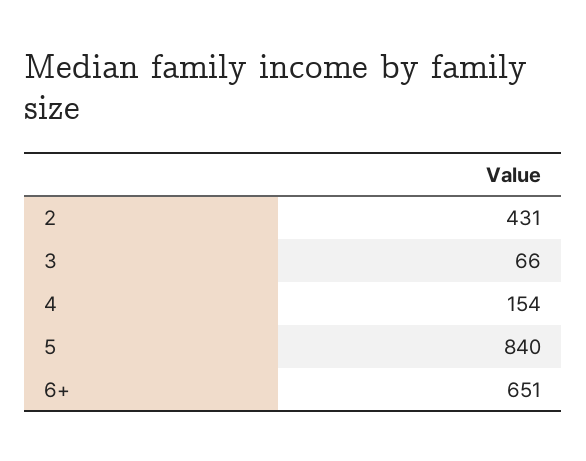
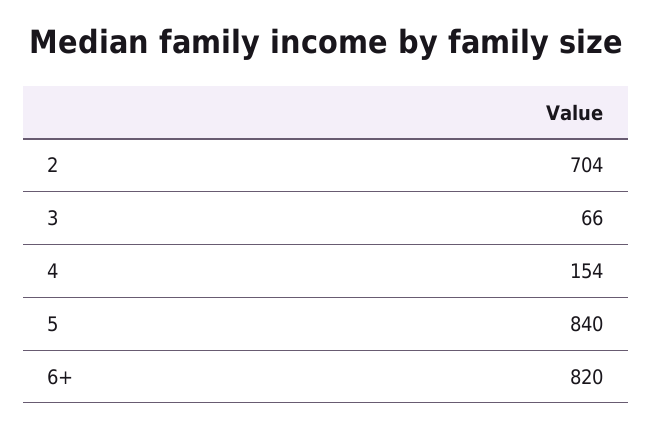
  {
-   "2": 431,
+   "2": 704,
    "3": 66,
    "4": 154,
    "5": 840,
-   "6+": 651
+   "6+": 820
  }

